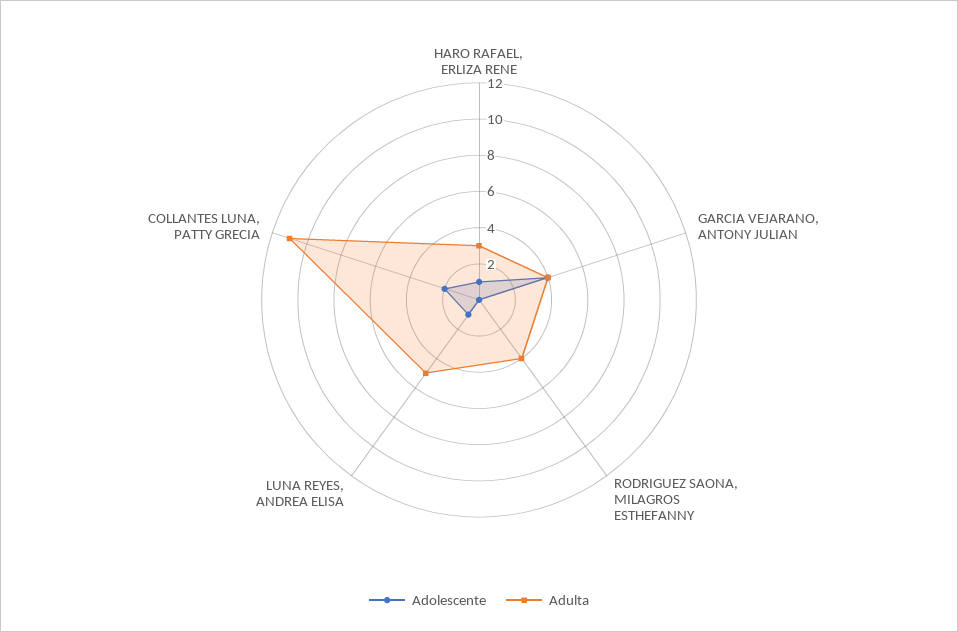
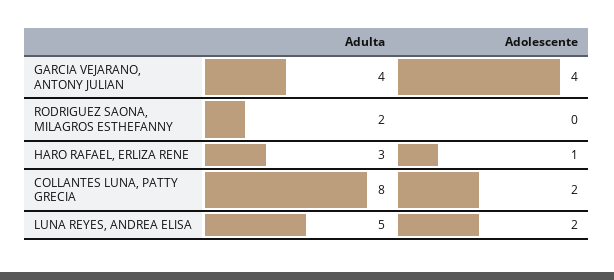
  {
    "Adolescente": {
      "HARO RAFAEL, ERLIZA RENE": 1,
      "GARCIA VEJARANO, ANTONY JULIAN": 4,
      "RODRIGUEZ SAONA, MILAGROS ESTHEFANNY": 0,
-     "LUNA REYES, ANDREA ELISA": 1,
+     "LUNA REYES, ANDREA ELISA": 2,
      "COLLANTES LUNA, PATTY GRECIA": 2
    },
    "Adulta": {
      "HARO RAFAEL, ERLIZA RENE": 3,
      "GARCIA VEJARANO, ANTONY JULIAN": 4,
-     "RODRIGUEZ SAONA, MILAGROS ESTHEFANNY": 4,
+     "RODRIGUEZ SAONA, MILAGROS ESTHEFANNY": 2,
      "LUNA REYES, ANDREA ELISA": 5,
-     "COLLANTES LUNA, PATTY GRECIA": 11
+     "COLLANTES LUNA, PATTY GRECIA": 8
    }
  }

